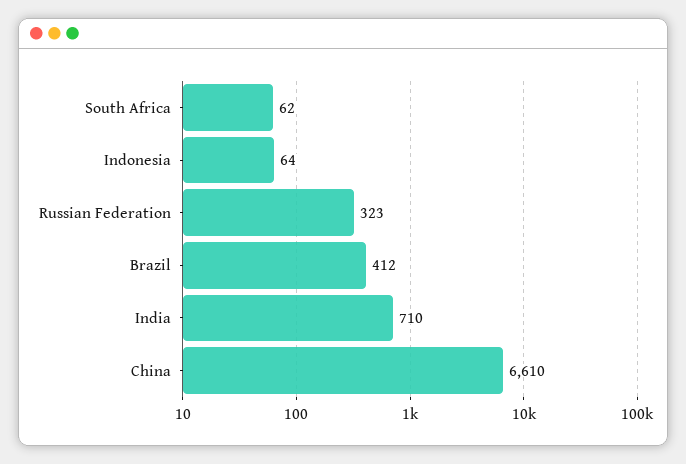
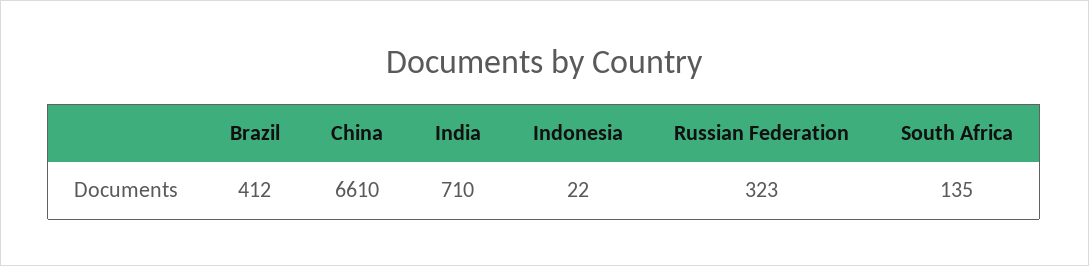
  {
-   "South Africa": 62,
+   "South Africa": 135,
-   "Indonesia": 64,
+   "Indonesia": 22,
    "Russian Federation": 323,
    "Brazil": 412,
    "India": 710,
    "China": 6610
  }

